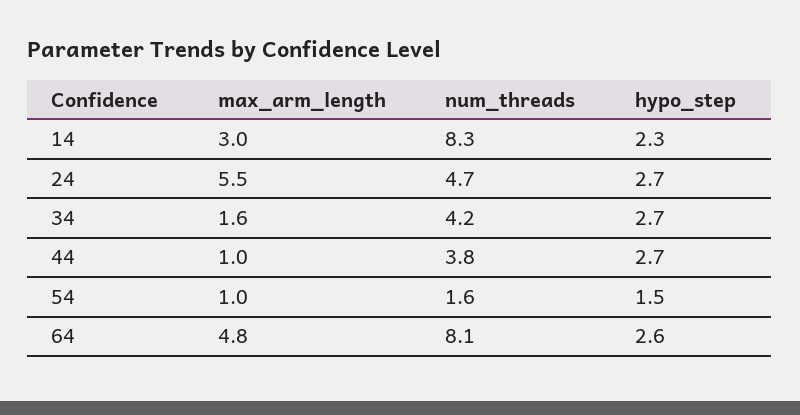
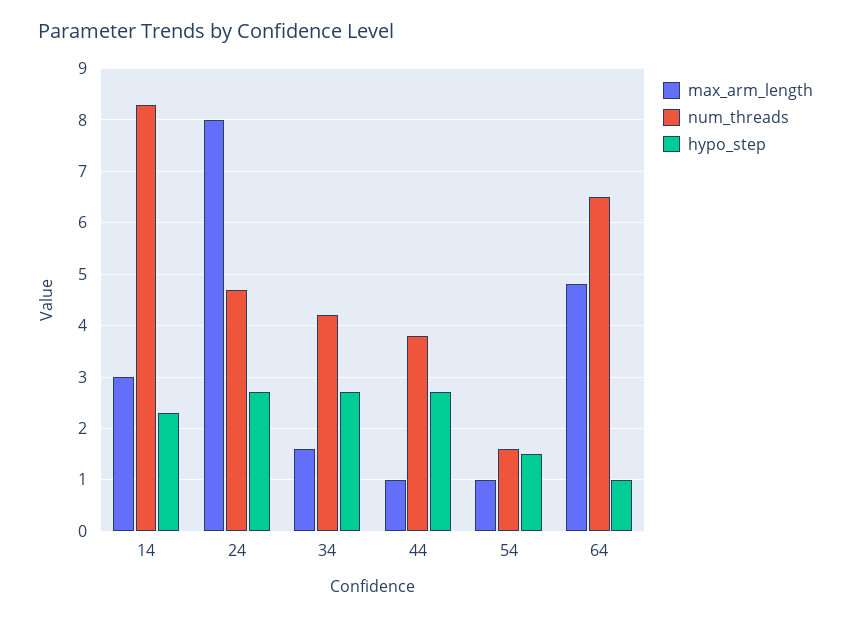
  {
    "max_arm_length": {
      "14": 3,
-     "24": 5.5,
+     "24": 8,
      "34": 1.6,
      "44": 1,
      "54": 1,
      "64": 4.8
    },
    "num_threads": {
      "14": 8.3,
      "24": 4.7,
      "34": 4.2,
      "44": 3.8,
      "54": 1.6,
-     "64": 8.1
+     "64": 6.5
    },
    "hypo_step": {
      "14": 2.3,
      "24": 2.7,
      "34": 2.7,
      "44": 2.7,
      "54": 1.5,
-     "64": 2.6
+     "64": 1
    }
  }

